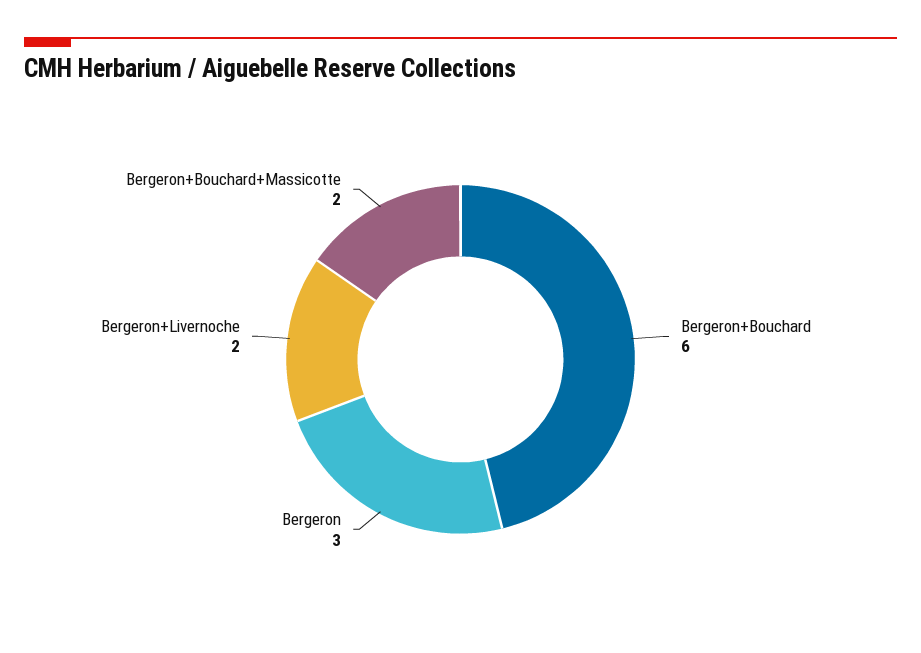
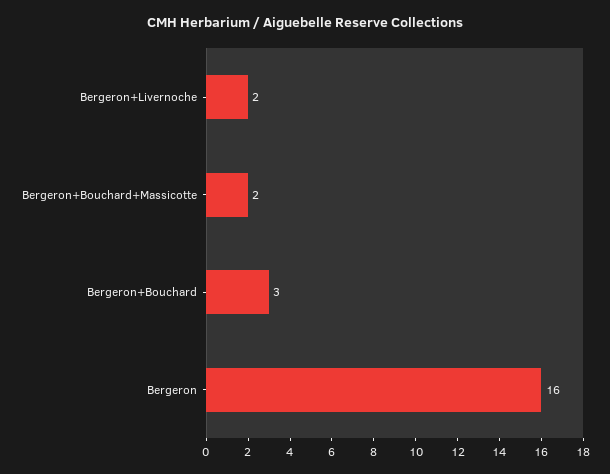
  {
-   "Bergeron+Bouchard": 6,
+   "Bergeron+Bouchard": 3,
-   "Bergeron": 3,
+   "Bergeron": 16,
    "Bergeron+Livernoche": 2,
    "Bergeron+Bouchard+Massicotte": 2
  }

